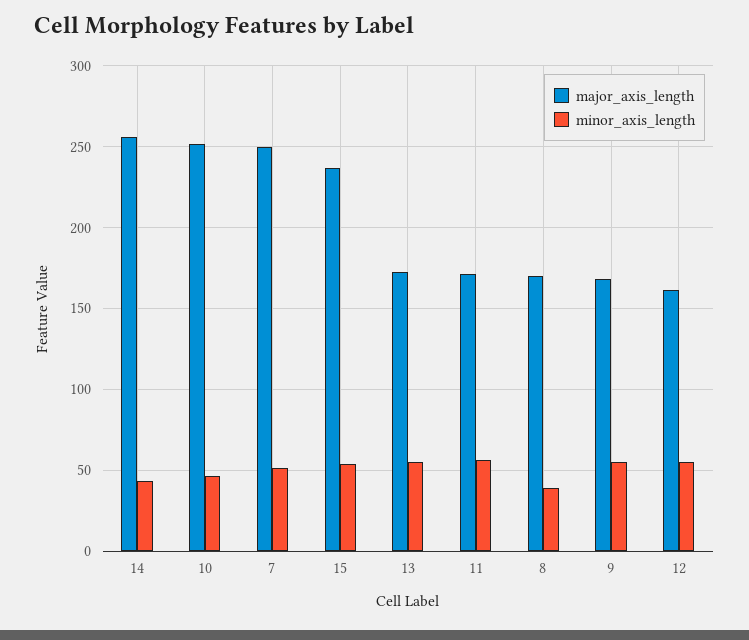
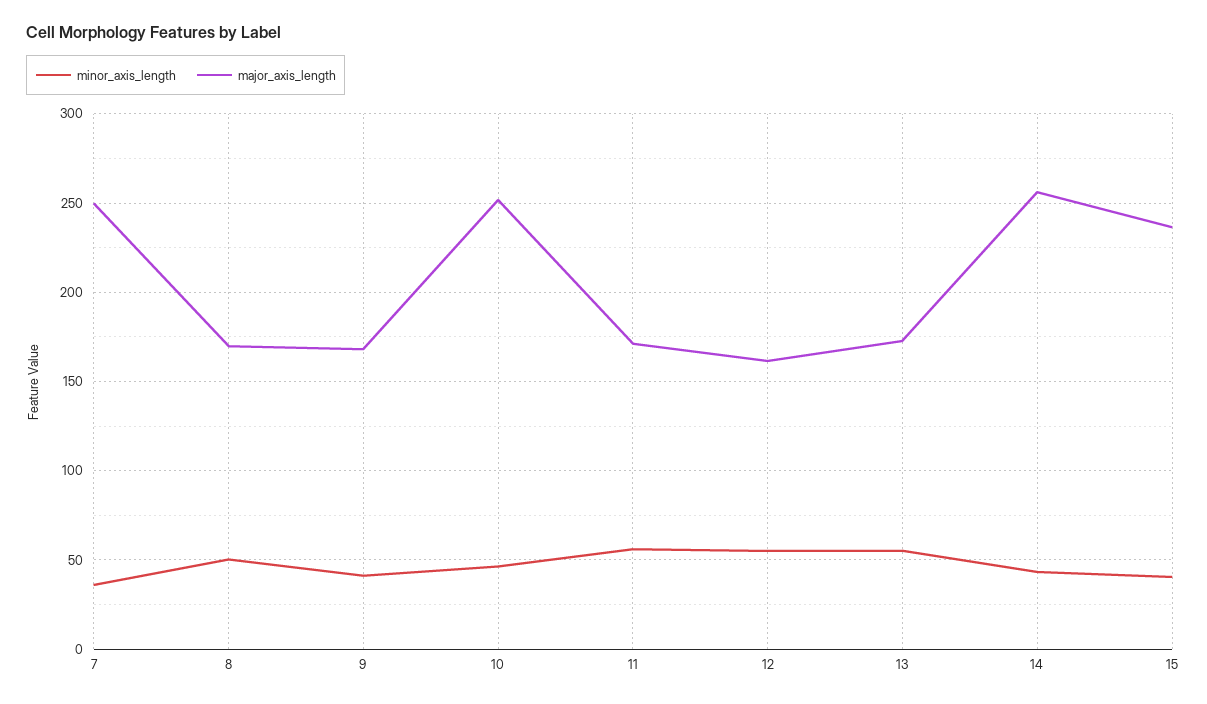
  {
    "major_axis_length": {
      "14": 255,
      "10": 250,
      "7": 250,
      "15": 235,
      "13": 175,
      "11": 170,
      "8": 170,
      "9": 170,
      "12": 160
    },
    "minor_axis_length": {
      "14": 45,
      "10": 45,
-     "7": 50,
+     "7": 35,
-     "15": 55,
+     "15": 40,
      "13": 55,
      "11": 55,
-     "8": 40,
+     "8": 50,
-     "9": 55,
+     "9": 40,
      "12": 55
    }
  }

